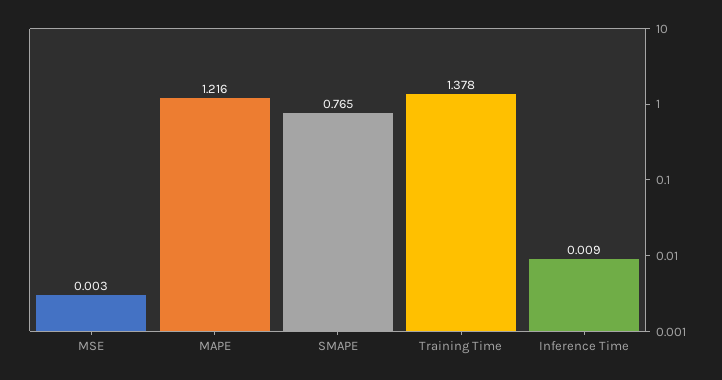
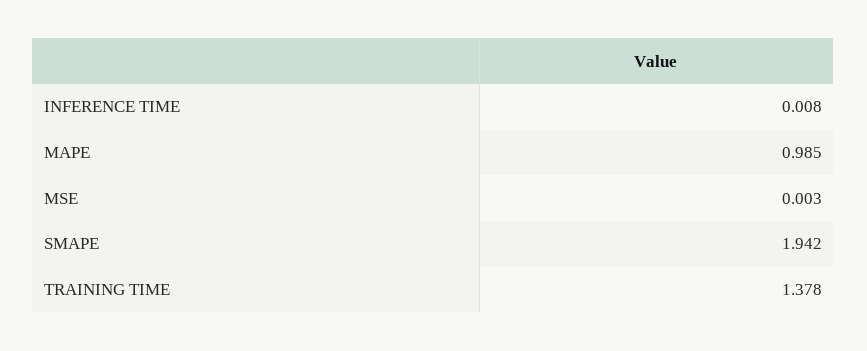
  {
    "MSE": 0.003,
-   "MAPE": 1.216,
+   "MAPE": 0.985,
-   "SMAPE": 0.765,
+   "SMAPE": 1.942,
    "Training Time": 1.378,
-   "Inference Time": 0.009
+   "Inference Time": 0.008
  }

